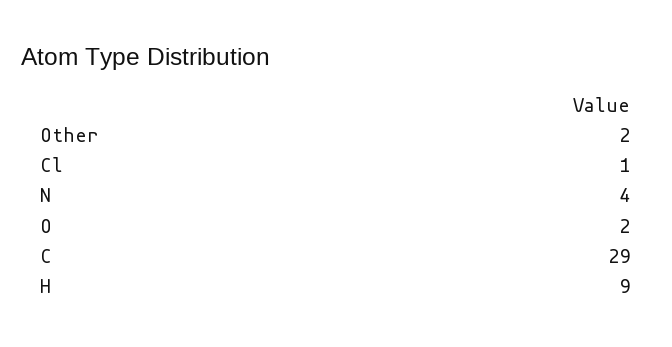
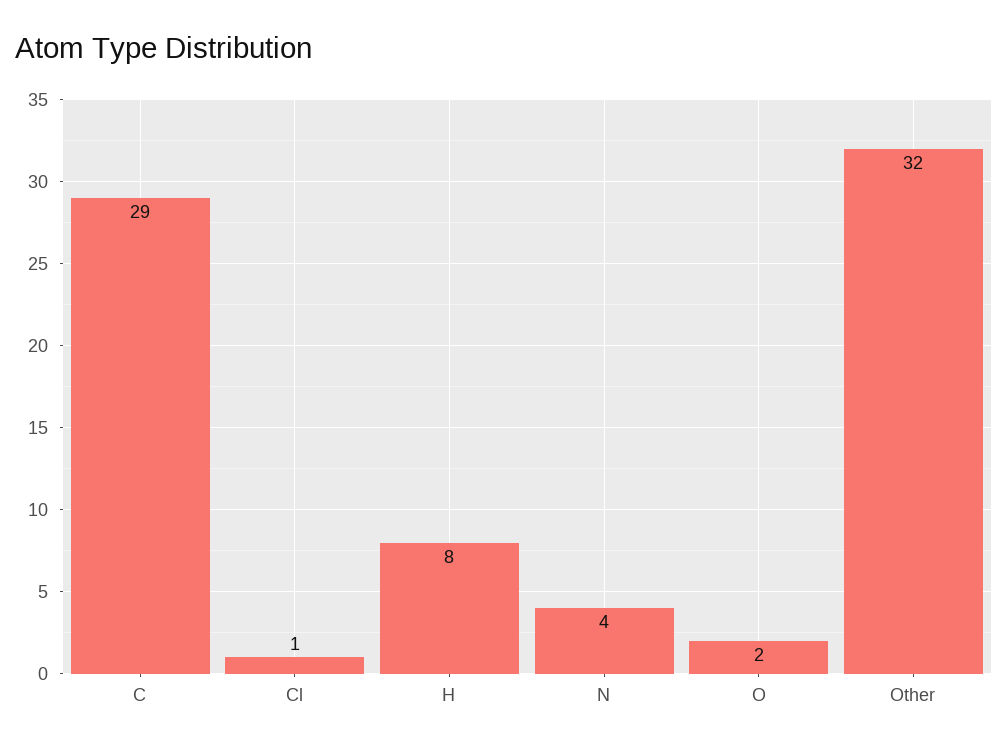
  {
-   "Other": 2,
+   "Other": 32,
    "Cl": 1,
    "N": 4,
    "O": 2,
    "C": 29,
-   "H": 9
+   "H": 8
  }

